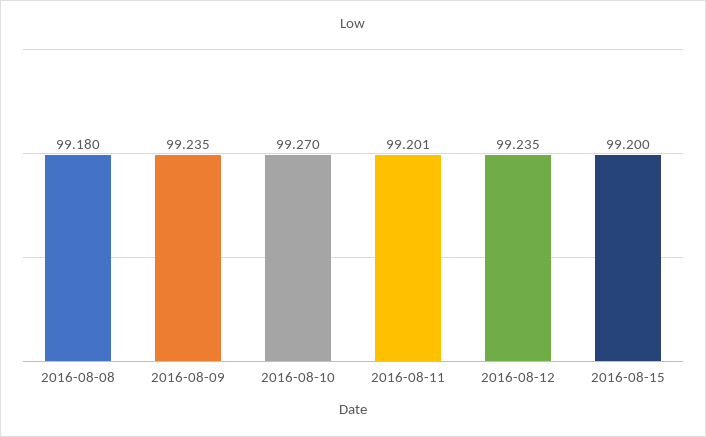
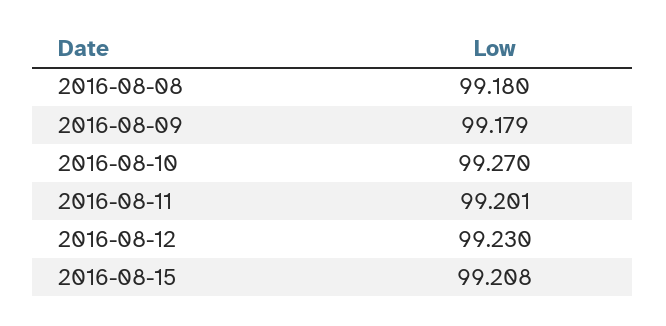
  {
    "2016-08-08": 99.18,
-   "2016-08-09": 99.235,
+   "2016-08-09": 99.179,
    "2016-08-10": 99.27,
    "2016-08-11": 99.201,
-   "2016-08-12": 99.235,
+   "2016-08-12": 99.23,
-   "2016-08-15": 99.2
+   "2016-08-15": 99.208
  }

